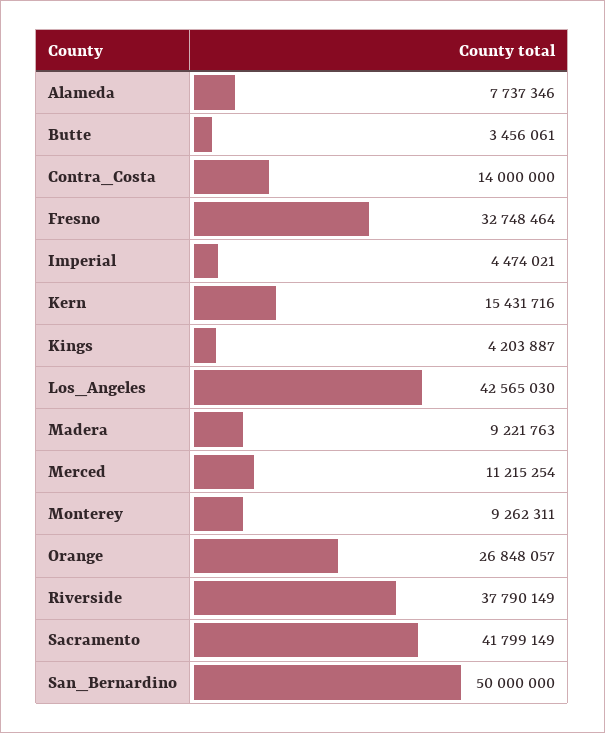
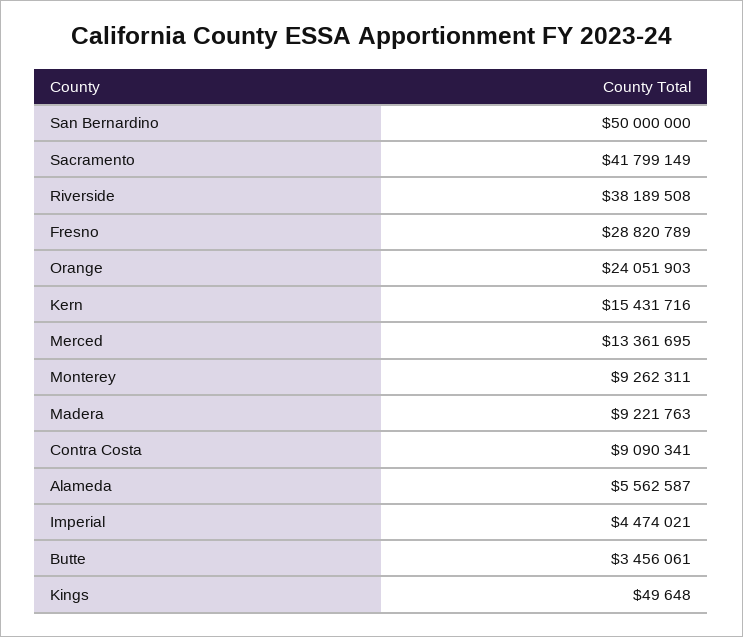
  {
-   "Alameda": 7737346,
+   "Alameda": 5562587,
    "Butte": 3456061,
-   "Contra_Costa": 14000000,
+   "Contra_Costa": 9090341,
-   "Fresno": 32748464,
+   "Fresno": 28820789,
    "Imperial": 4474021,
    "Kern": 15431716,
-   "Kings": 4203887,
+   "Kings": 49648,
-   "Los_Angeles": 42565030,
    "Madera": 9221763,
-   "Merced": 11215254,
+   "Merced": 13361695,
    "Monterey": 9262311,
-   "Orange": 26848057,
+   "Orange": 24051903,
-   "Riverside": 37790149,
+   "Riverside": 38189508,
    "Sacramento": 41799149,
    "San_Bernardino": 50000000
  }

